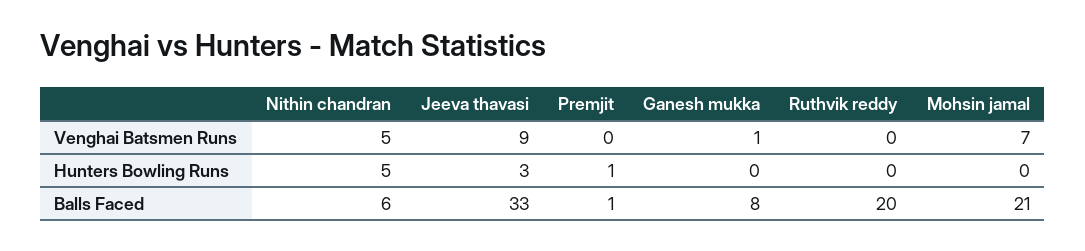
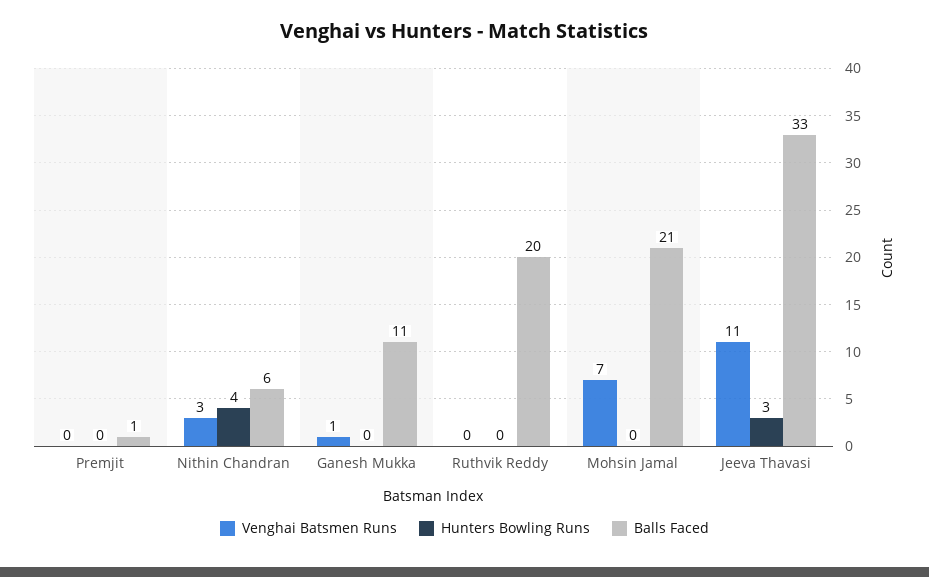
  {
    "Venghai Batsmen Runs": {
-     "Nithin chandran": 5,
+     "Nithin chandran": 3,
-     "Jeeva thavasi": 9,
+     "Jeeva thavasi": 11,
      "Premjit": 0,
      "Ganesh mukka": 1,
      "Ruthvik reddy": 0,
      "Mohsin jamal": 7
    },
    "Hunters Bowling Runs": {
-     "Nithin chandran": 5,
+     "Nithin chandran": 4,
      "Jeeva thavasi": 3,
-     "Premjit": 1,
+     "Premjit": 0,
      "Ganesh mukka": 0,
      "Ruthvik reddy": 0,
      "Mohsin jamal": 0
    },
    "Balls Faced": {
      "Nithin chandran": 6,
      "Jeeva thavasi": 33,
      "Premjit": 1,
-     "Ganesh mukka": 8,
+     "Ganesh mukka": 11,
      "Ruthvik reddy": 20,
      "Mohsin jamal": 21
    }
  }

